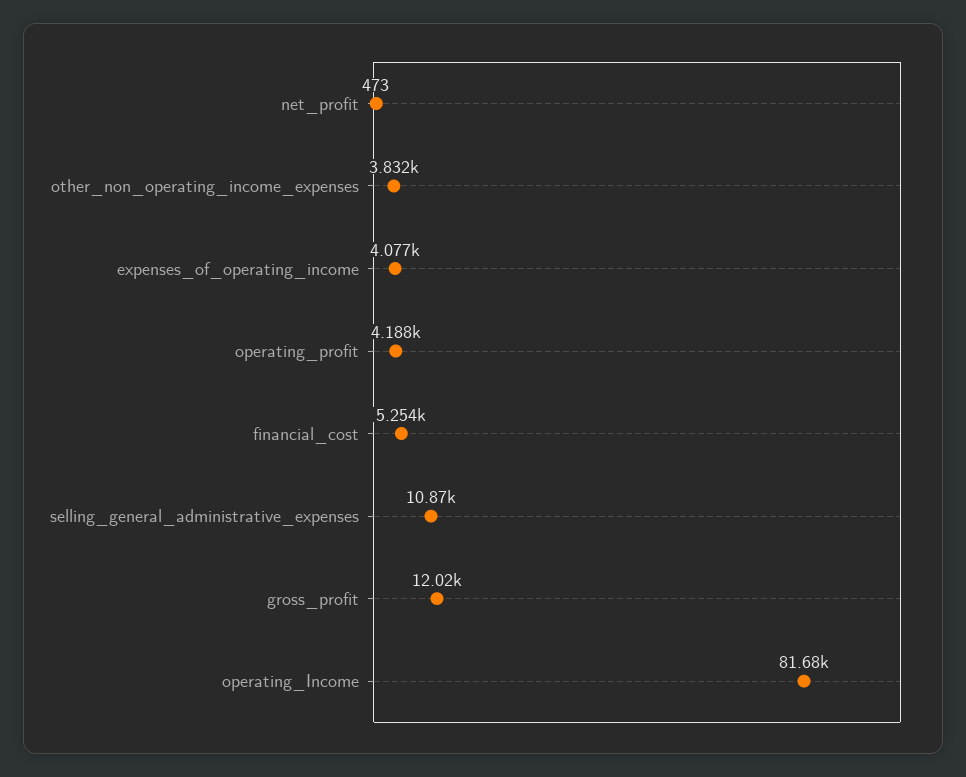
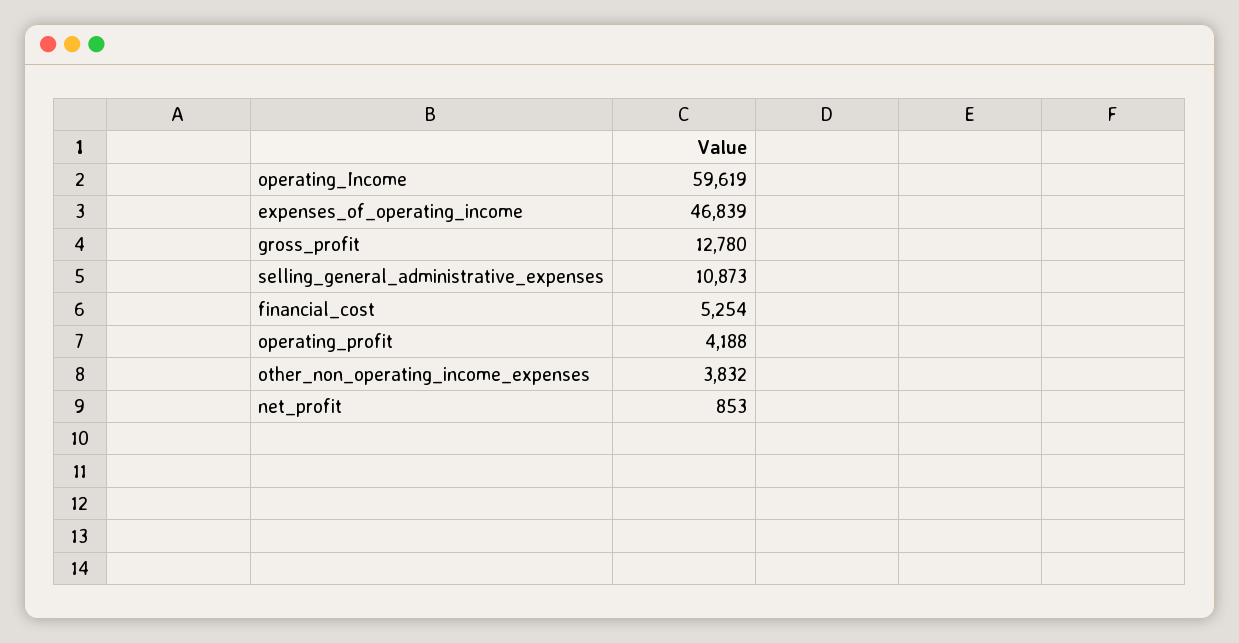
  {
-   "net_profit": 473,
+   "net_profit": 853,
    "other_non_operating_income_expenses": 3832,
-   "expenses_of_operating_income": 4077,
+   "expenses_of_operating_income": 46839,
    "operating_profit": 4188,
    "financial_cost": 5254,
    "selling_general_administrative_expenses": 10873,
-   "gross_profit": 12020,
+   "gross_profit": 12780,
-   "operating_Income": 81680
+   "operating_Income": 59619
  }

